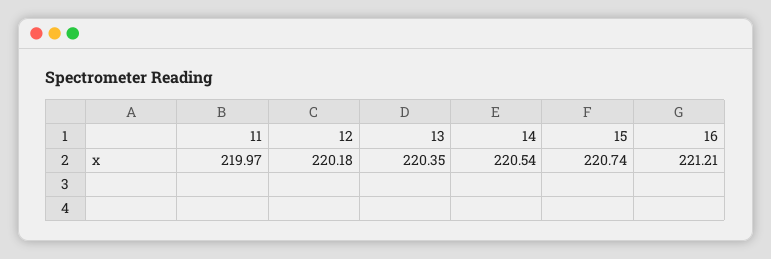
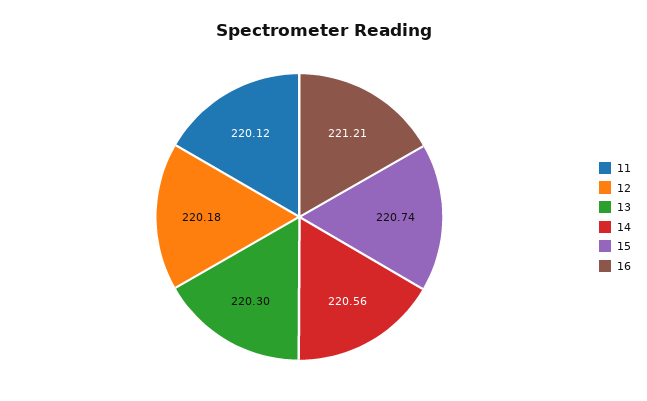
  {
-   "11": 219.97,
+   "11": 220.12,
    "12": 220.18,
-   "13": 220.35,
+   "13": 220.3,
-   "14": 220.54,
+   "14": 220.56,
    "15": 220.74,
    "16": 221.21
  }

